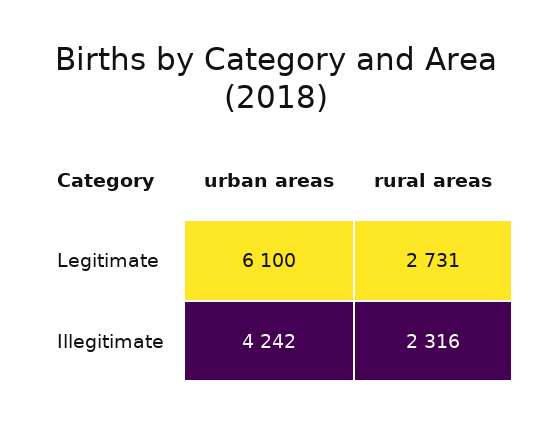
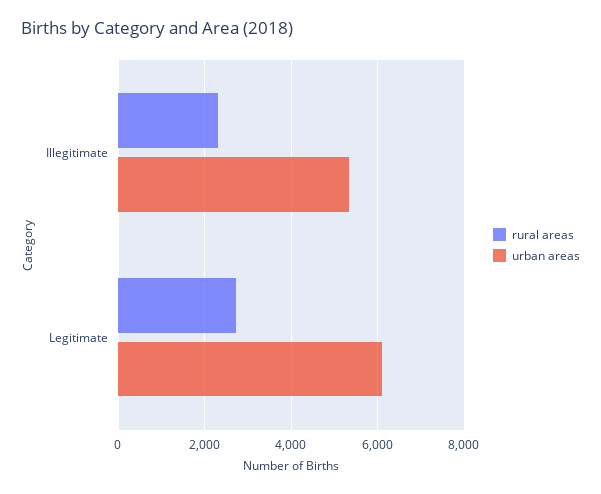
  {
    "urban areas": {
      "Legitimate": 6100,
-     "Illegitimate": 4242
+     "Illegitimate": 5400
    },
    "rural areas": {
      "Legitimate": 2731,
      "Illegitimate": 2316
    }
  }

